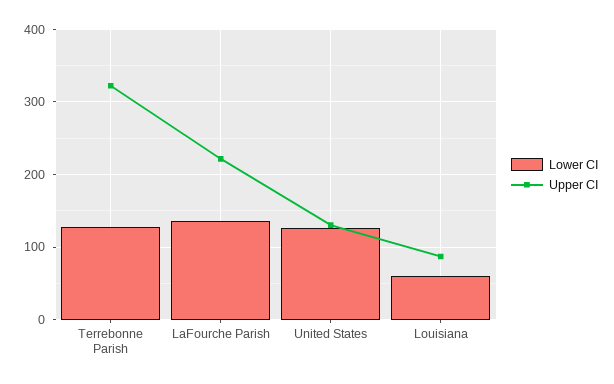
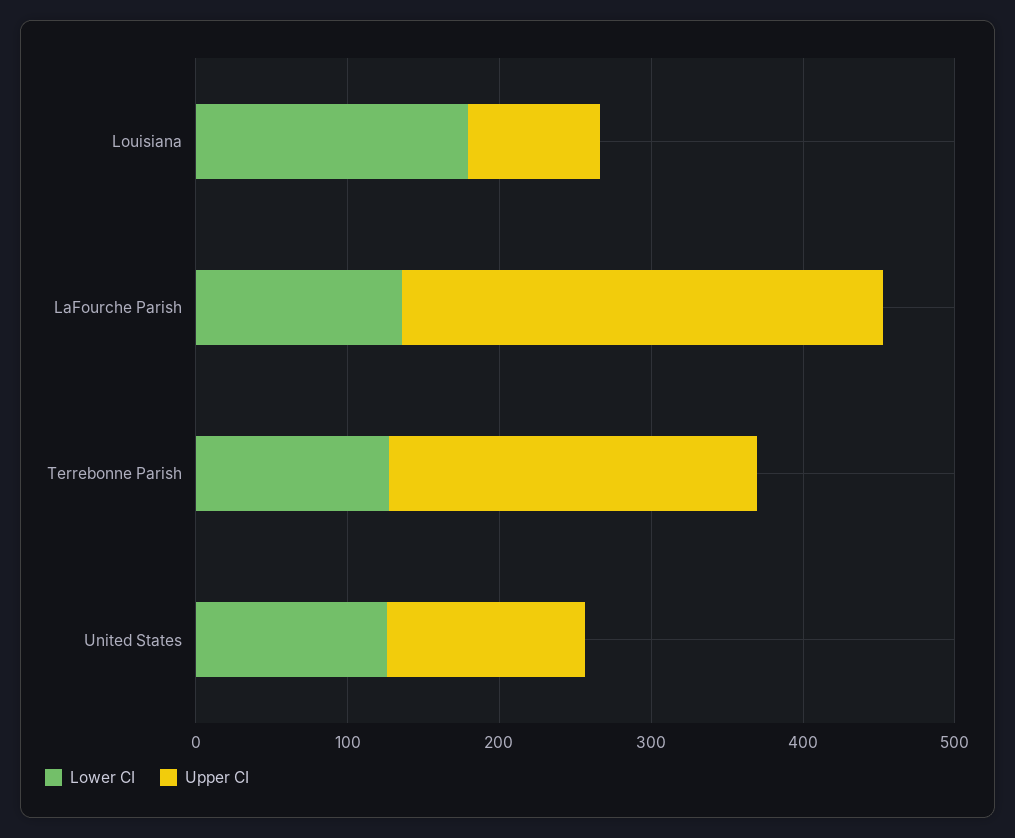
  {
    "Lower CI": {
      "Terrebonne Parish": 130,
      "LaFourche Parish": 140,
      "United States": 130,
-     "Louisiana": 60
+     "Louisiana": 180
    },
    "Upper CI": {
-     "Terrebonne Parish": 320,
+     "Terrebonne Parish": 240,
-     "LaFourche Parish": 220,
+     "LaFourche Parish": 320,
      "United States": 130,
      "Louisiana": 90
    }
  }

